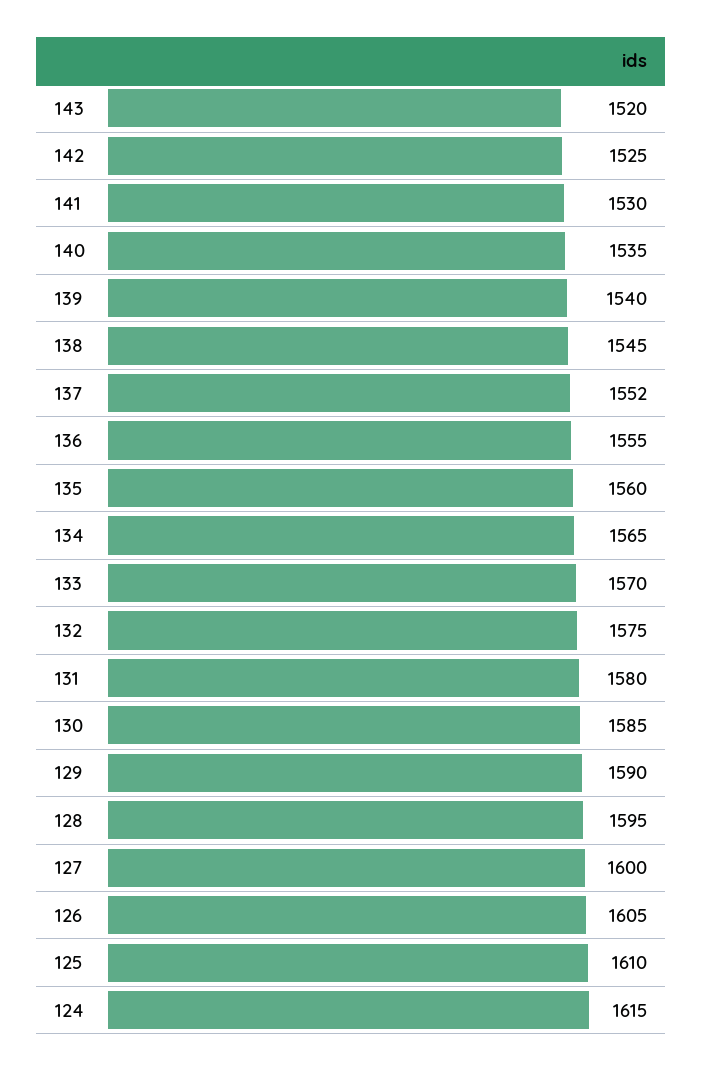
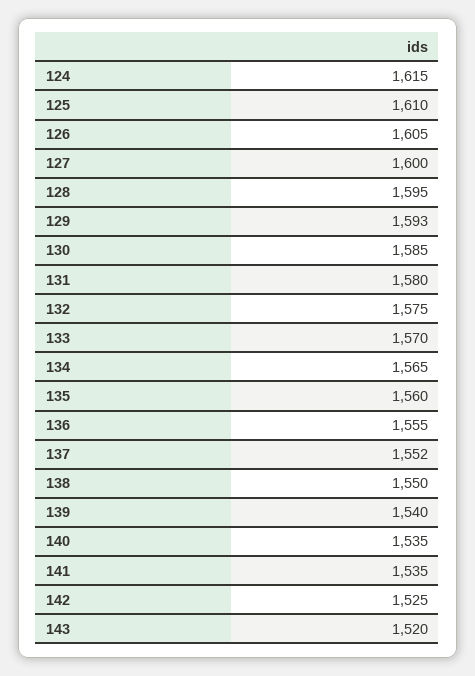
  {
    "143": 1520,
    "142": 1525,
-   "141": 1530,
+   "141": 1535,
    "140": 1535,
    "139": 1540,
-   "138": 1545,
+   "138": 1550,
    "137": 1552,
    "136": 1555,
    "135": 1560,
    "134": 1565,
    "133": 1570,
    "132": 1575,
    "131": 1580,
    "130": 1585,
-   "129": 1590,
+   "129": 1593,
    "128": 1595,
    "127": 1600,
    "126": 1605,
    "125": 1610,
    "124": 1615
  }

